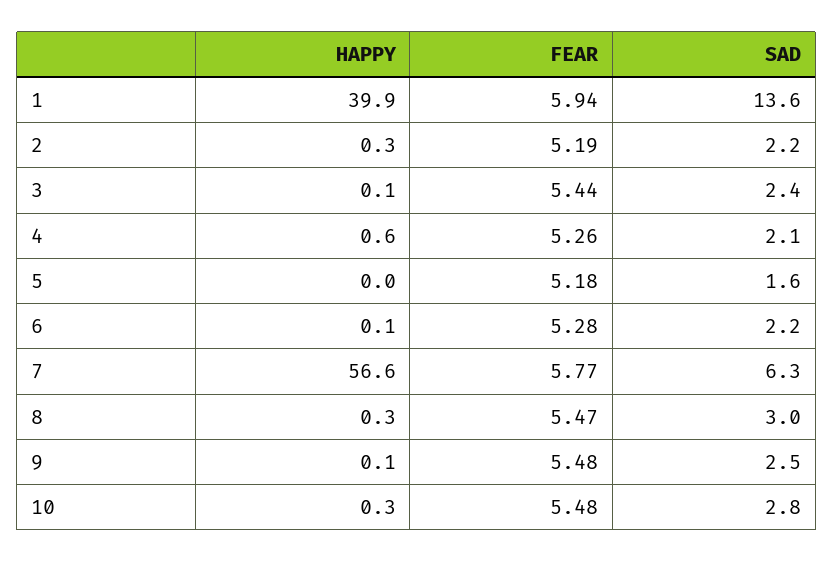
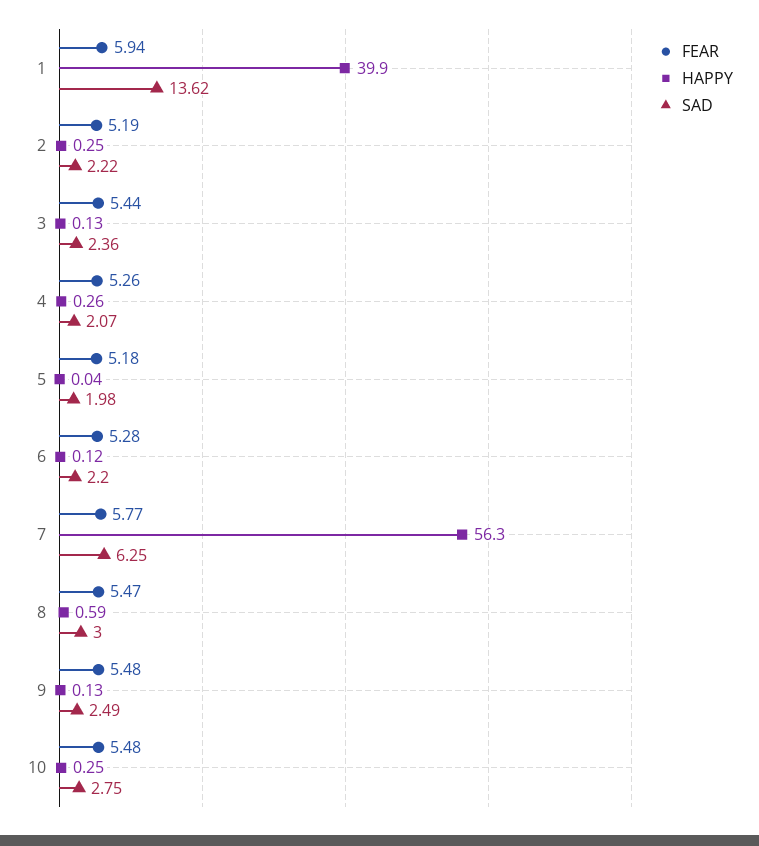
  {
    "HAPPY": {
      "1": 39.9,
      "2": 0.25,
      "3": 0.13,
-     "4": 0.6,
+     "4": 0.26,
      "5": 0.04,
      "6": 0.12,
-     "7": 56.6,
+     "7": 56.3,
-     "8": 0.3,
+     "8": 0.59,
      "9": 0.13,
      "10": 0.25
    },
    "FEAR": {
      "1": 5.94,
      "2": 5.19,
      "3": 5.44,
      "4": 5.26,
      "5": 5.18,
      "6": 5.28,
      "7": 5.77,
      "8": 5.47,
      "9": 5.48,
      "10": 5.48
    },
    "SAD": {
      "1": 13.62,
      "2": 2.22,
      "3": 2.36,
      "4": 2.07,
-     "5": 1.6,
+     "5": 1.98,
      "6": 2.2,
      "7": 6.25,
      "8": 3,
      "9": 2.49,
      "10": 2.75
    }
  }

